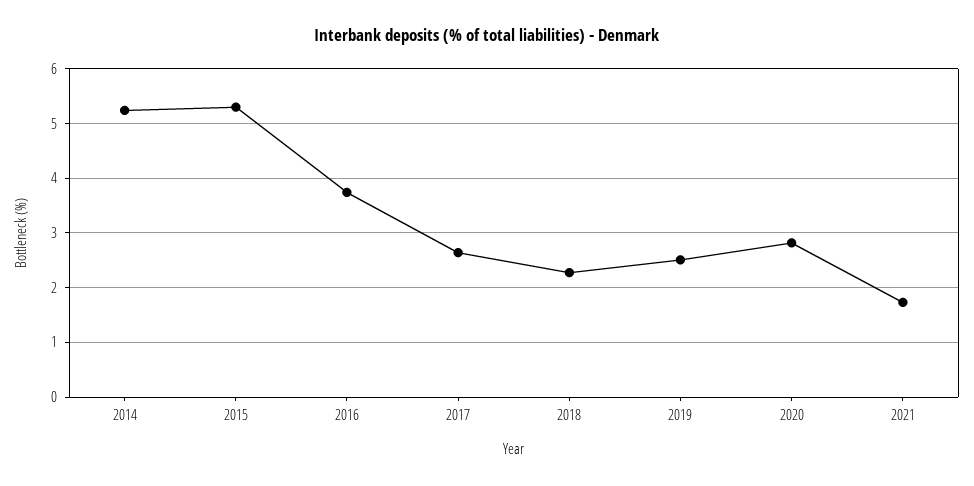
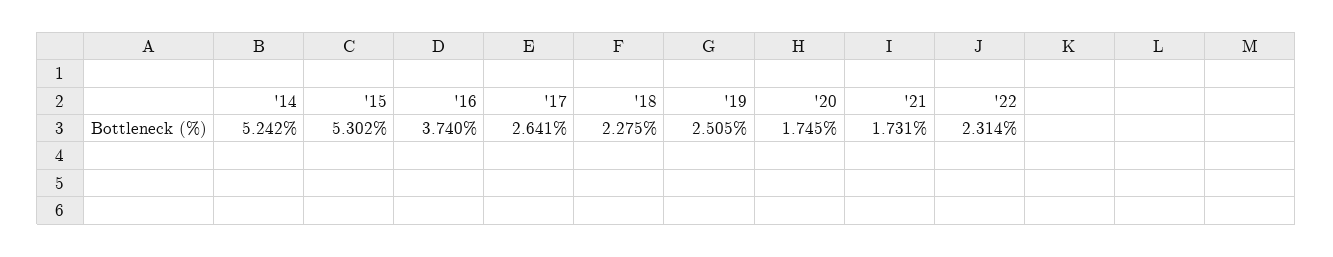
  {
    "2014": 5.242,
    "2015": 5.302,
    "2016": 3.74,
    "2017": 2.641,
    "2018": 2.275,
    "2019": 2.505,
-   "2020": 2.8,
+   "2020": 1.745,
-   "2021": 1.731
+   "2021": 1.731,
+   "'22": 2.314
  }

